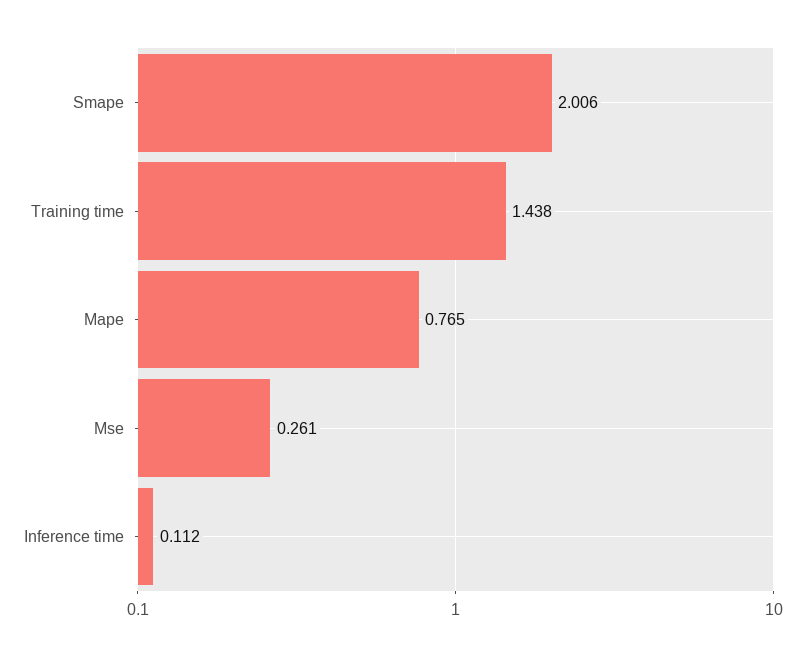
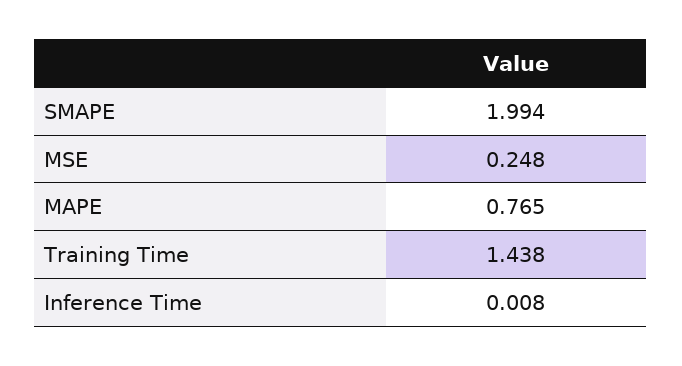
  {
-   "Smape": 2.006,
+   "Smape": 1.994,
    "Training time": 1.438,
    "Mape": 0.765,
-   "Mse": 0.261,
+   "Mse": 0.248,
-   "Inference time": 0.112
+   "Inference time": 0.008
  }

